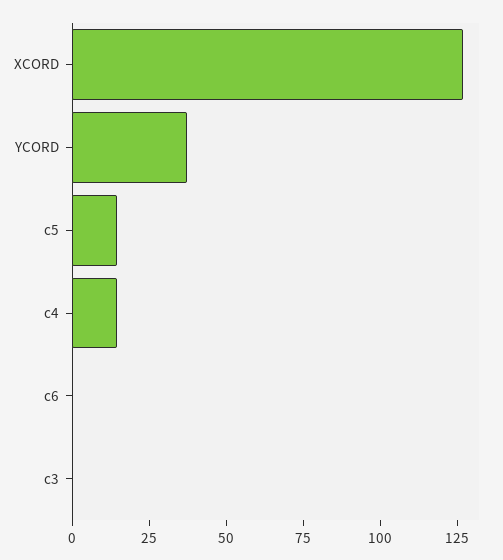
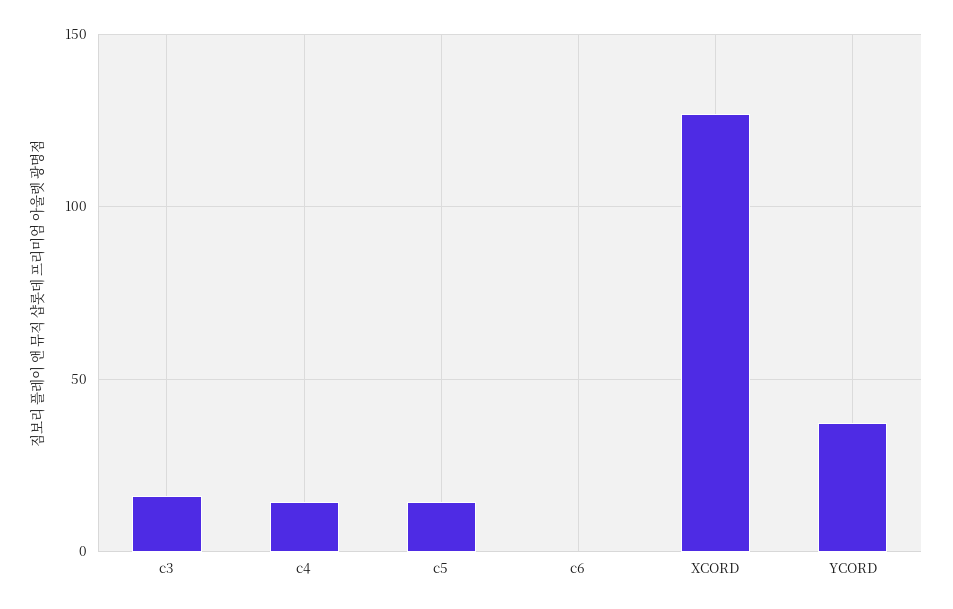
  {
    "XCORD": 125,
    "YCORD": 35,
    "c5": 15,
    "c4": 15,
    "c6": 0,
-   "c3": 0
+   "c3": 15
  }

